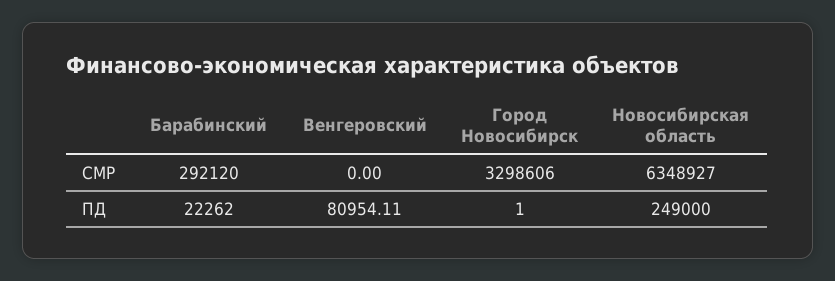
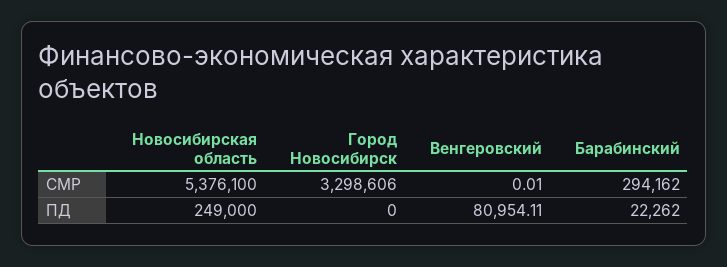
  {
    "Барабинский": {
-     "СМР": 292120,
+     "СМР": 294162,
      "ПД": 22262
    },
    "Венгеровский": {
-     "СМР": 0,
+     "СМР": 0.01,
      "ПД": 80954.11
    },
    "Город Новосибирск": {
      "СМР": 3298606,
-     "ПД": 1
+     "ПД": 0
    },
    "Новосибирская область": {
-     "СМР": 6348927,
+     "СМР": 5376100,
      "ПД": 249000
    }
  }

